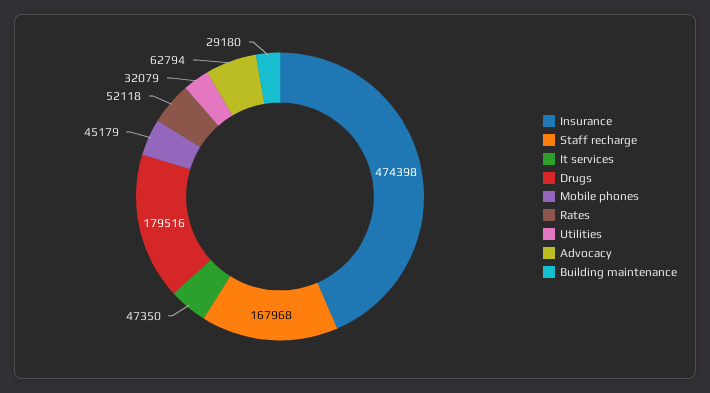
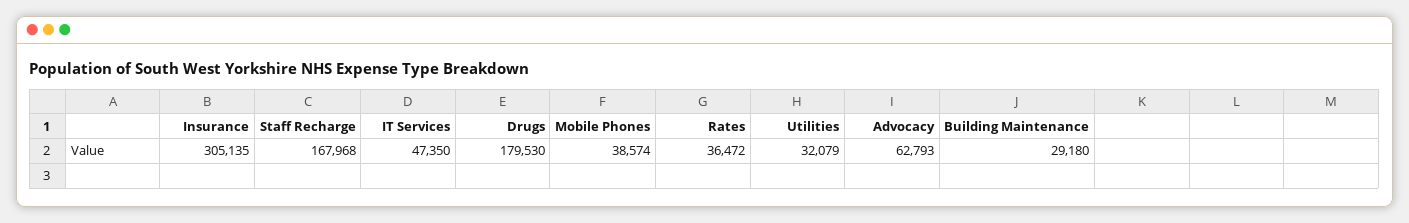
  {
-   "Insurance": 474398,
+   "Insurance": 305135,
    "Staff recharge": 167968,
    "It services": 47350,
-   "Drugs": 179516,
+   "Drugs": 179530,
-   "Mobile phones": 45179,
+   "Mobile phones": 38574,
-   "Rates": 52118,
+   "Rates": 36472,
    "Utilities": 32079,
-   "Advocacy": 62794,
+   "Advocacy": 62793,
    "Building maintenance": 29180
  }

